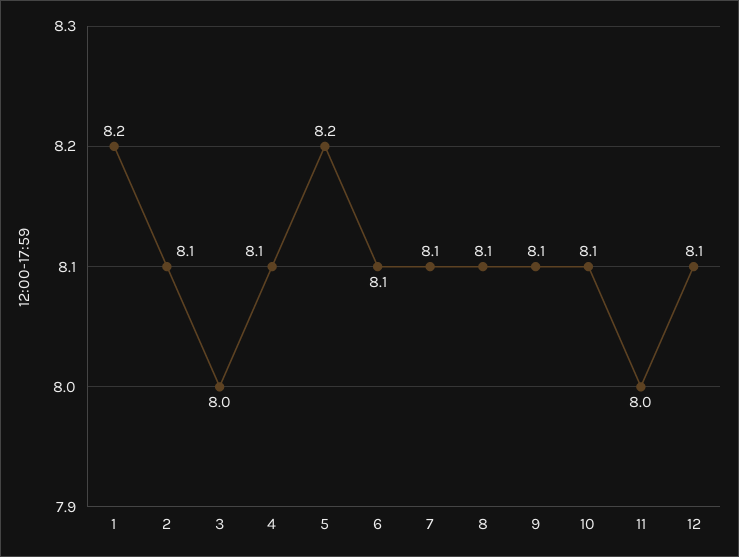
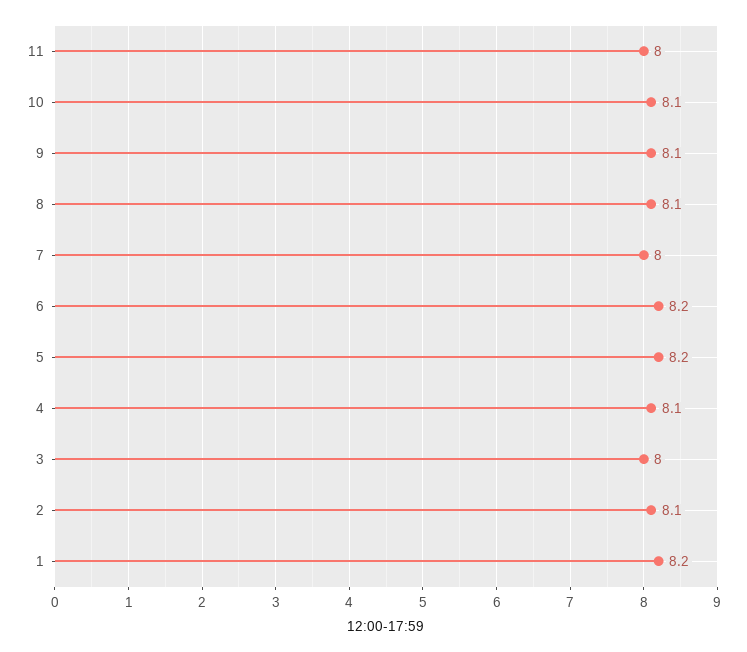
  {
    "1": 8.2,
    "2": 8.1,
    "3": 8,
    "4": 8.1,
    "5": 8.2,
-   "6": 8.1,
+   "6": 8.2,
-   "7": 8.1,
+   "7": 8,
    "8": 8.1,
    "9": 8.1,
    "10": 8.1,
-   "11": 8,
+   "11": 8
-   "12": 8.1
  }

